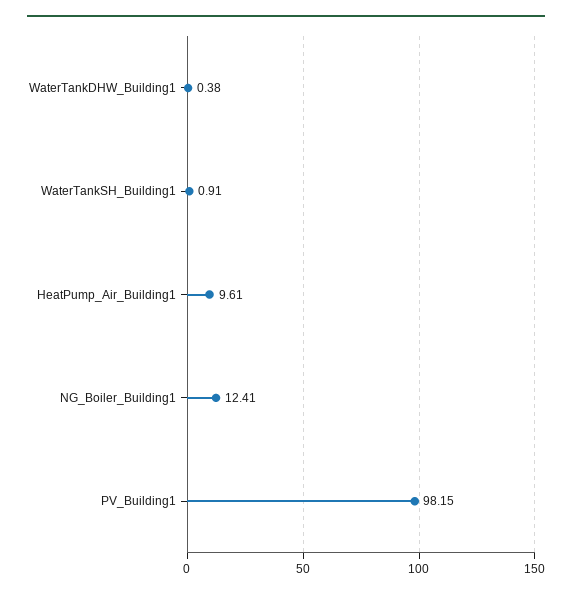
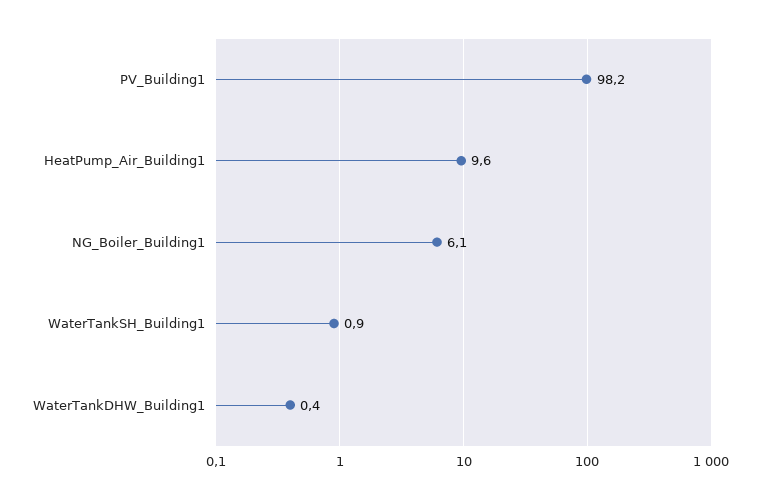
  {
    "WaterTankDHW_Building1": 0.38,
    "WaterTankSH_Building1": 0.91,
    "HeatPump_Air_Building1": 9.61,
-   "NG_Boiler_Building1": 12.41,
+   "NG_Boiler_Building1": 6.1,
    "PV_Building1": 98.15
  }

